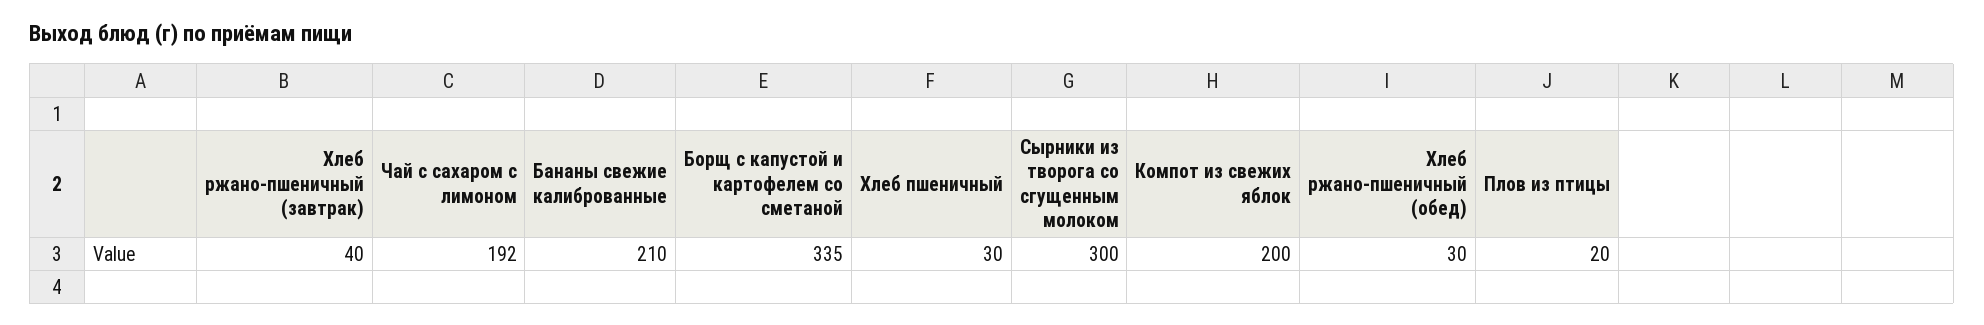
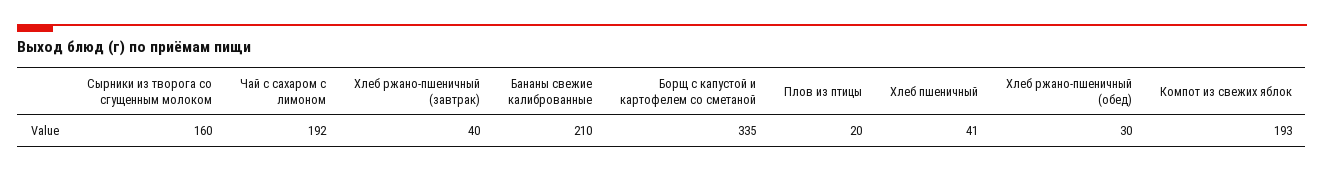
  {
    "Хлеб ржано-пшеничный (завтрак)": 40,
    "Чай с сахаром с лимоном": 192,
    "Бананы свежие калиброванные": 210,
    "Борщ с капустой и картофелем со сметаной": 335,
-   "Хлеб пшеничный": 30,
+   "Хлеб пшеничный": 41,
-   "Сырники из творога со сгущенным молоком": 300,
+   "Сырники из творога со сгущенным молоком": 160,
-   "Компот из свежих яблок": 200,
+   "Компот из свежих яблок": 193,
    "Хлеб ржано-пшеничный (обед)": 30,
    "Плов из птицы": 20
  }

